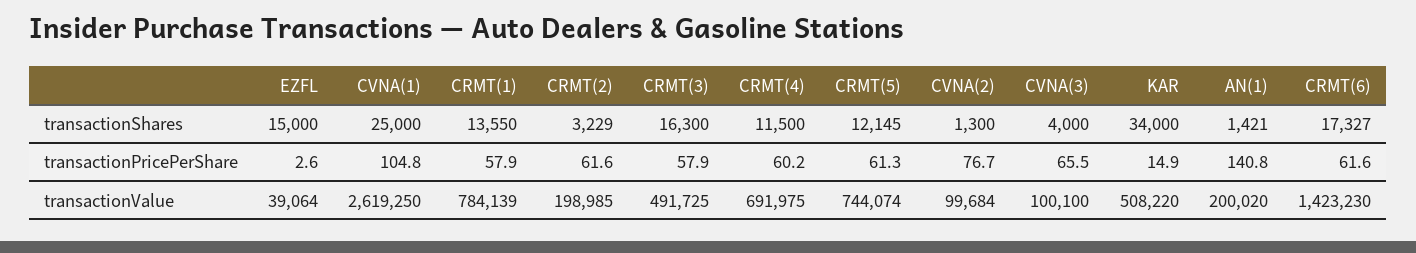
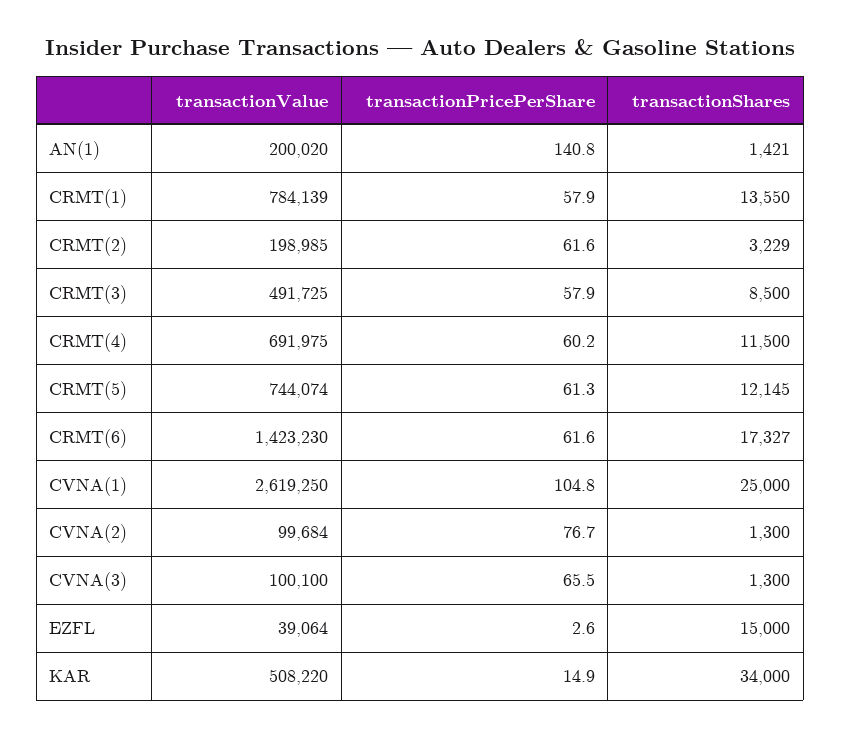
  {
    "EZFL": {
      "transactionShares": 15000,
      "transactionPricePerShare": 2.6,
      "transactionValue": 39064
    },
    "CVNA(1)": {
      "transactionShares": 25000,
      "transactionPricePerShare": 104.8,
      "transactionValue": 2619250
    },
    "CRMT(1)": {
      "transactionShares": 13550,
      "transactionPricePerShare": 57.9,
      "transactionValue": 784139
    },
    "CRMT(2)": {
      "transactionShares": 3229,
      "transactionPricePerShare": 61.6,
      "transactionValue": 198985
    },
    "CRMT(3)": {
-     "transactionShares": 16300,
+     "transactionShares": 8500,
      "transactionPricePerShare": 57.9,
      "transactionValue": 491725
    },
    "CRMT(4)": {
      "transactionShares": 11500,
      "transactionPricePerShare": 60.2,
      "transactionValue": 691975
    },
    "CRMT(5)": {
      "transactionShares": 12145,
      "transactionPricePerShare": 61.3,
      "transactionValue": 744074
    },
    "CVNA(2)": {
      "transactionShares": 1300,
      "transactionPricePerShare": 76.7,
      "transactionValue": 99684
    },
    "CVNA(3)": {
-     "transactionShares": 4000,
+     "transactionShares": 1300,
      "transactionPricePerShare": 65.5,
      "transactionValue": 100100
    },
    "KAR": {
      "transactionShares": 34000,
      "transactionPricePerShare": 14.9,
      "transactionValue": 508220
    },
    "AN(1)": {
      "transactionShares": 1421,
      "transactionPricePerShare": 140.8,
      "transactionValue": 200020
    },
    "CRMT(6)": {
      "transactionShares": 17327,
      "transactionPricePerShare": 61.6,
      "transactionValue": 1423230
    }
  }

